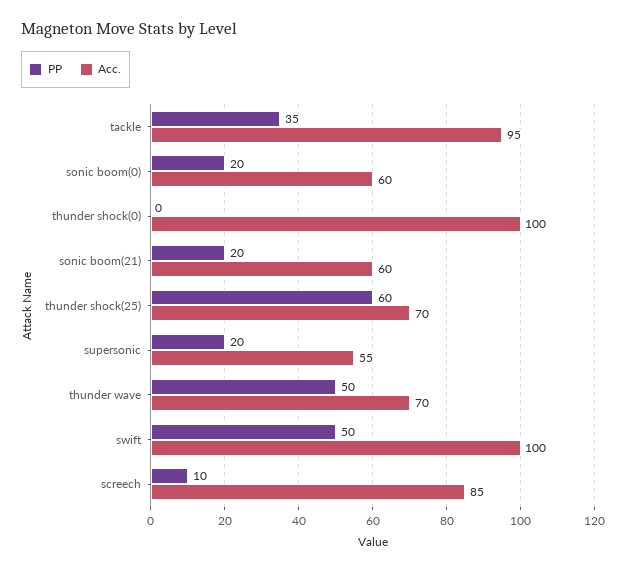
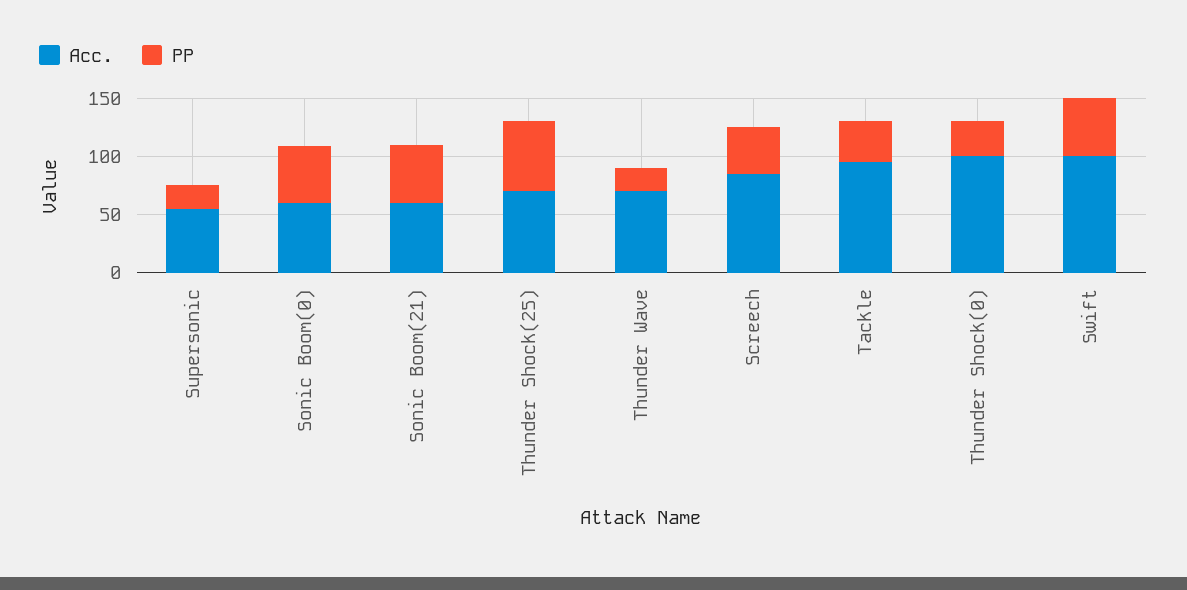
  {
    "PP": {
      "tackle": 35,
-     "sonic boom(0)": 20,
+     "sonic boom(0)": 50,
-     "thunder shock(0)": 0,
+     "thunder shock(0)": 30,
-     "sonic boom(21)": 20,
+     "sonic boom(21)": 50,
      "thunder shock(25)": 60,
      "supersonic": 20,
-     "thunder wave": 50,
+     "thunder wave": 20,
      "swift": 50,
-     "screech": 10
+     "screech": 40
    },
    "Acc.": {
      "tackle": 95,
      "sonic boom(0)": 60,
      "thunder shock(0)": 100,
      "sonic boom(21)": 60,
      "thunder shock(25)": 70,
      "supersonic": 55,
      "thunder wave": 70,
      "swift": 100,
      "screech": 85
    }
  }

